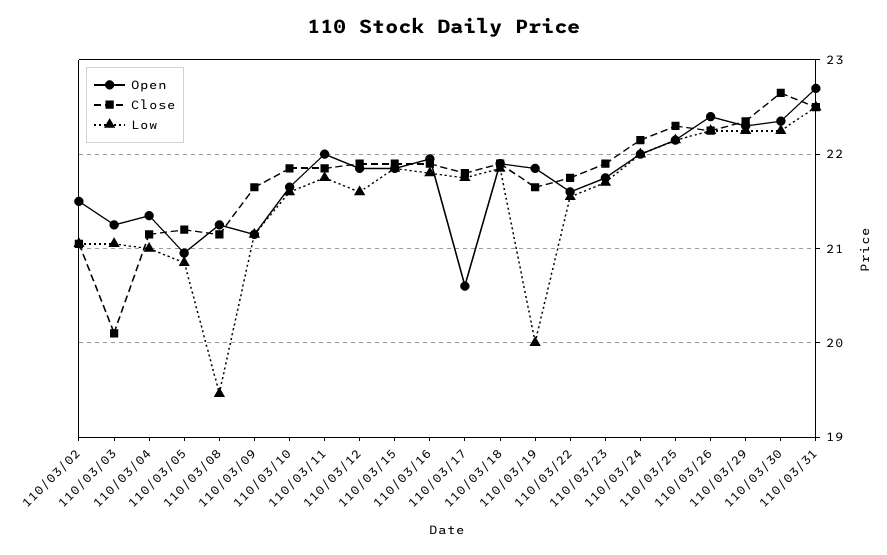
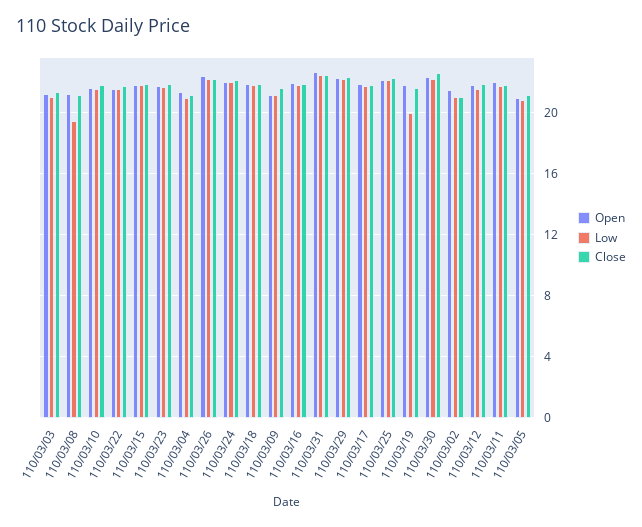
  {
    "Open": {
      "110/03/02": 21.5,
      "110/03/03": 21.3,
      "110/03/04": 21.4,
      "110/03/05": 21,
      "110/03/08": 21.3,
      "110/03/09": 21.2,
      "110/03/10": 21.7,
      "110/03/11": 22,
      "110/03/12": 21.9,
      "110/03/15": 21.9,
      "110/03/16": 22,
-     "110/03/17": 20.6,
+     "110/03/17": 22,
      "110/03/18": 21.9,
      "110/03/19": 21.9,
      "110/03/22": 21.6,
      "110/03/23": 21.8,
      "110/03/24": 22,
      "110/03/25": 22.2,
      "110/03/26": 22.4,
      "110/03/29": 22.3,
      "110/03/30": 22.4,
      "110/03/31": 22.7
    },
    "Close": {
      "110/03/02": 21.1,
-     "110/03/03": 20.1,
+     "110/03/03": 21.5,
      "110/03/04": 21.2,
      "110/03/05": 21.2,
      "110/03/08": 21.2,
      "110/03/09": 21.7,
      "110/03/10": 21.9,
      "110/03/11": 21.9,
      "110/03/12": 21.9,
      "110/03/15": 21.9,
      "110/03/16": 21.9,
      "110/03/17": 21.8,
      "110/03/18": 21.9,
      "110/03/19": 21.7,
      "110/03/22": 21.8,
      "110/03/23": 21.9,
      "110/03/24": 22.2,
      "110/03/25": 22.3,
      "110/03/26": 22.3,
      "110/03/29": 22.4,
      "110/03/30": 22.7,
      "110/03/31": 22.5
    },
    "Low": {
      "110/03/02": 21.1,
      "110/03/03": 21.1,
      "110/03/04": 21,
      "110/03/05": 20.9,
      "110/03/08": 19.5,
      "110/03/09": 21.2,
      "110/03/10": 21.6,
      "110/03/11": 21.8,
      "110/03/12": 21.6,
      "110/03/15": 21.9,
      "110/03/16": 21.8,
      "110/03/17": 21.8,
      "110/03/18": 21.9,
      "110/03/19": 20,
      "110/03/22": 21.6,
      "110/03/23": 21.7,
      "110/03/24": 22,
      "110/03/25": 22.2,
      "110/03/26": 22.3,
      "110/03/29": 22.3,
      "110/03/30": 22.3,
      "110/03/31": 22.5
    }
  }

